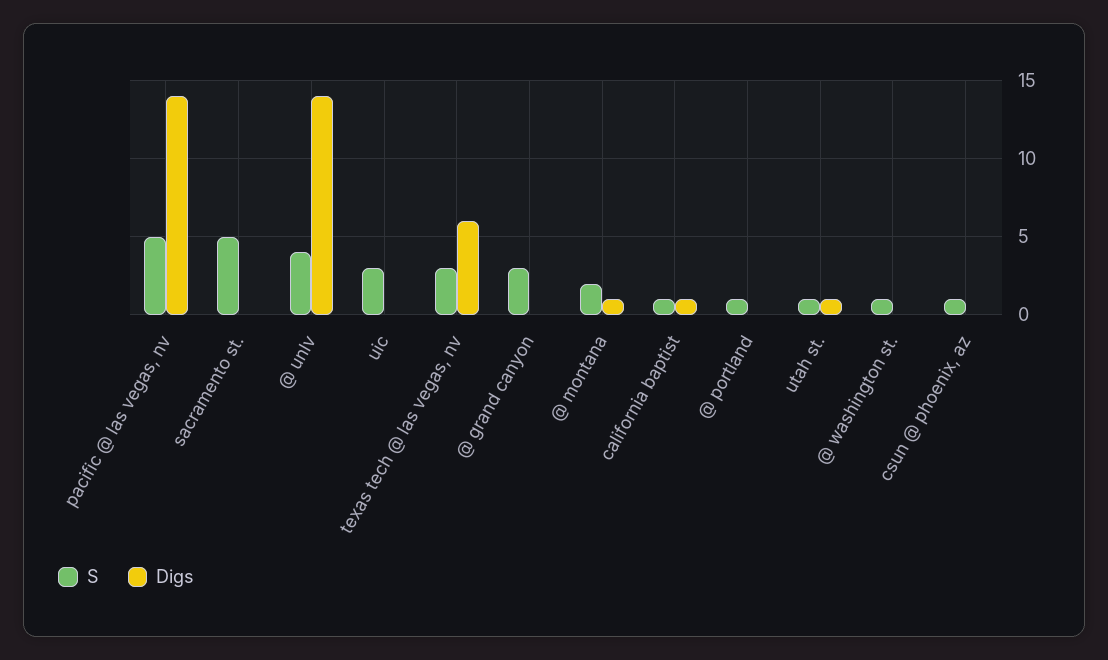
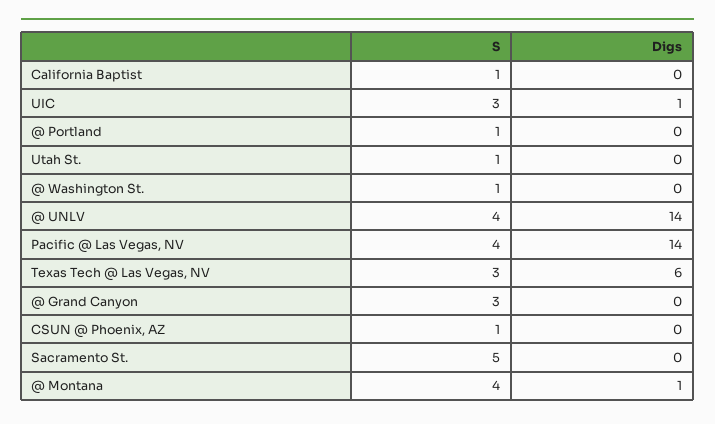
  {
    "S": {
-     "pacific @ las vegas, nv": 5,
+     "pacific @ las vegas, nv": 4,
      "sacramento st.": 5,
      "@ unlv": 4,
      "uic": 3,
      "texas tech @ las vegas, nv": 3,
      "@ grand canyon": 3,
-     "@ montana": 2,
+     "@ montana": 4,
      "california baptist": 1,
      "@ portland": 1,
      "utah st.": 1,
      "@ washington st.": 1,
      "csun @ phoenix, az": 1
    },
    "Digs": {
      "pacific @ las vegas, nv": 14,
      "sacramento st.": 0,
      "@ unlv": 14,
-     "uic": 0,
+     "uic": 1,
      "texas tech @ las vegas, nv": 6,
      "@ grand canyon": 0,
      "@ montana": 1,
-     "california baptist": 1,
+     "california baptist": 0,
      "@ portland": 0,
-     "utah st.": 1,
+     "utah st.": 0,
      "@ washington st.": 0,
      "csun @ phoenix, az": 0
    }
  }

